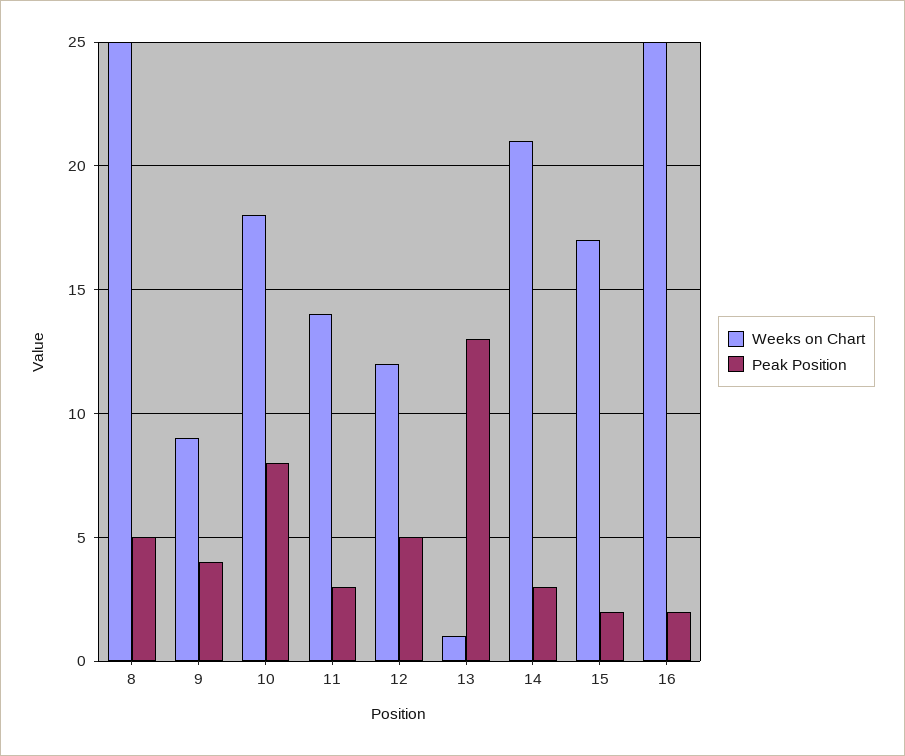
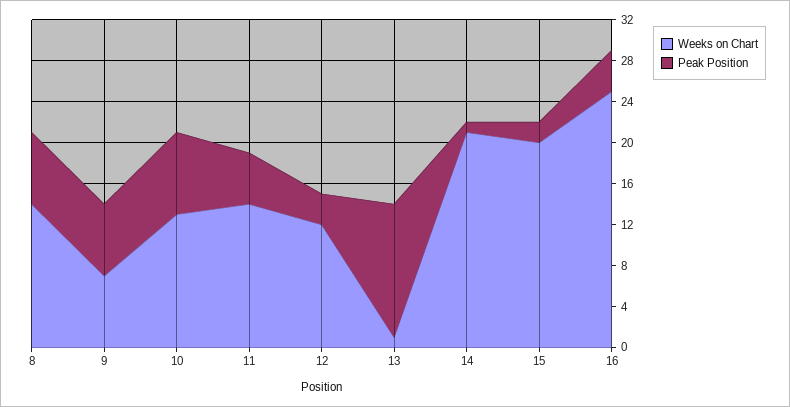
  {
    "Weeks on Chart": {
-     "8": 25,
+     "8": 14,
-     "9": 9,
+     "9": 7,
-     "10": 18,
+     "10": 13,
      "11": 14,
      "12": 12,
      "13": 1,
      "14": 21,
-     "15": 17,
+     "15": 20,
      "16": 25
    },
    "Peak Position": {
-     "8": 5,
+     "8": 7,
-     "9": 4,
+     "9": 7,
      "10": 8,
-     "11": 3,
+     "11": 5,
-     "12": 5,
+     "12": 3,
      "13": 13,
-     "14": 3,
+     "14": 1,
      "15": 2,
-     "16": 2
+     "16": 4
    }
  }

